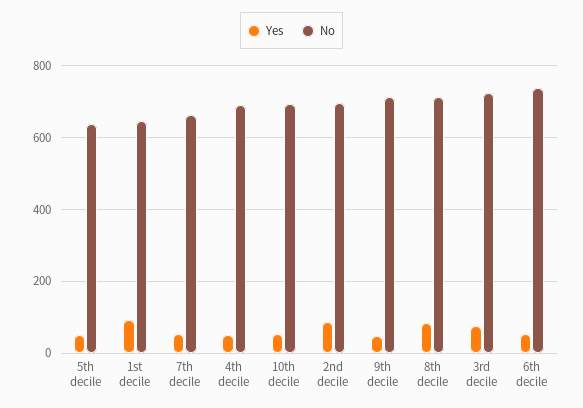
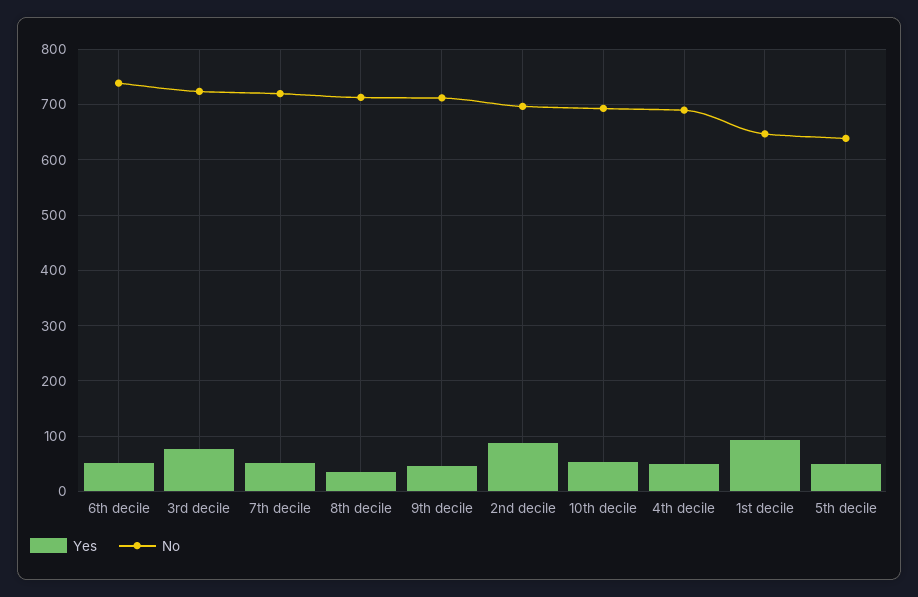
  {
    "Yes": {
      "5th decile": 60,
      "1st decile": 100,
      "7th decile": 60,
      "4th decile": 60,
      "10th decile": 60,
      "2nd decile": 80,
      "9th decile": 40,
-     "8th decile": 80,
+     "8th decile": 40,
      "3rd decile": 80,
      "6th decile": 60
    },
    "No": {
      "5th decile": 640,
      "1st decile": 640,
-     "7th decile": 660,
+     "7th decile": 720,
      "4th decile": 700,
      "10th decile": 700,
      "2nd decile": 700,
      "9th decile": 720,
      "8th decile": 720,
      "3rd decile": 720,
      "6th decile": 740
    }
  }

